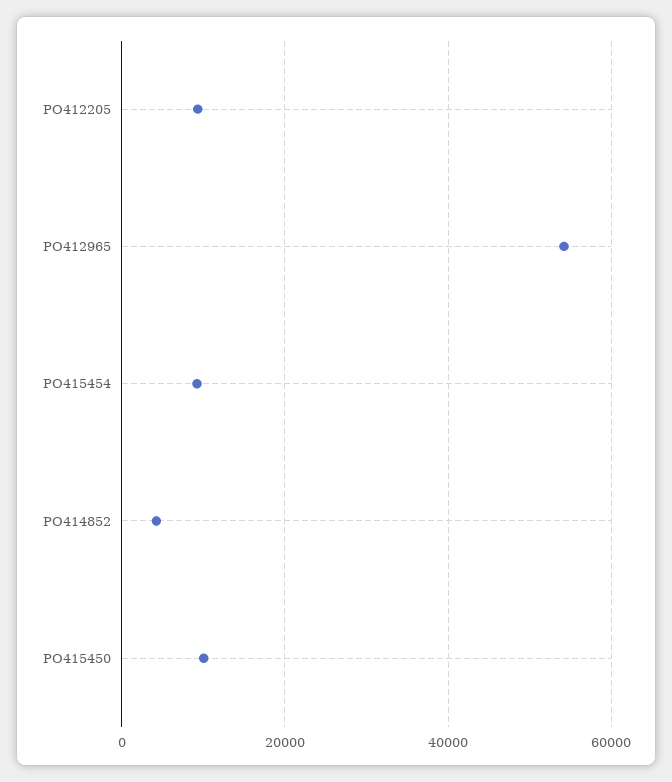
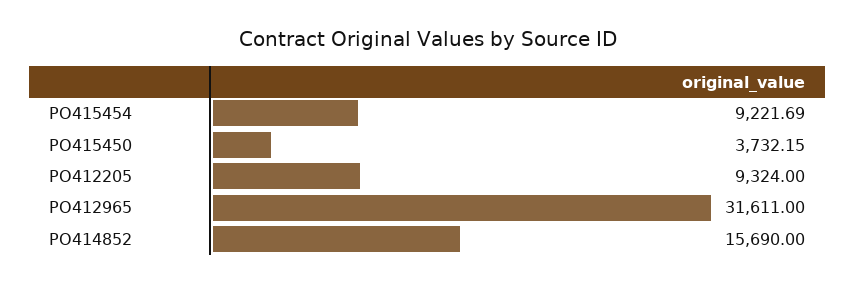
  {
    "PO412205": 9324,
-   "PO412965": 54000,
+   "PO412965": 31611,
    "PO415454": 9221.69,
-   "PO414852": 4000,
+   "PO414852": 15690,
-   "PO415450": 10000
+   "PO415450": 3732.15
  }

